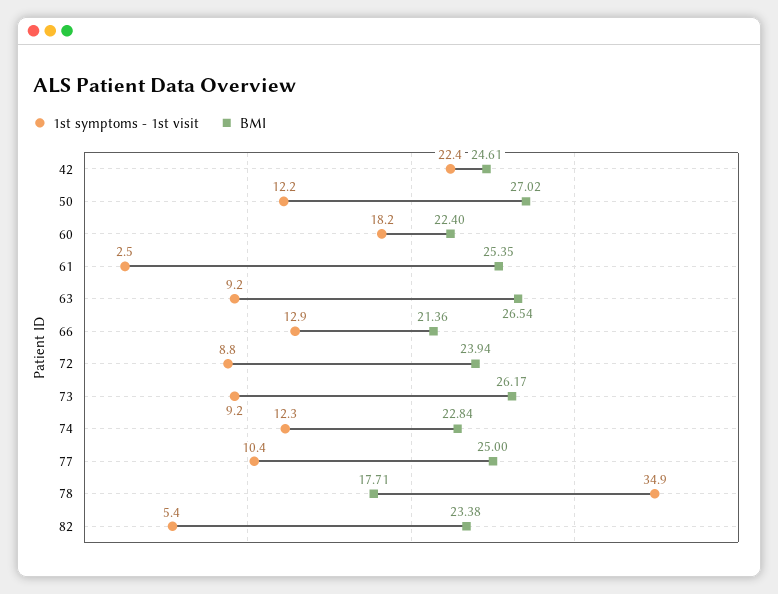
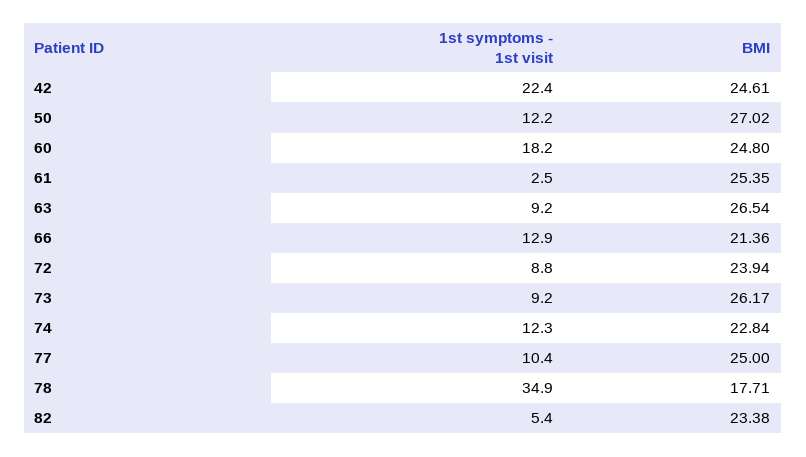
  {
    "1st symptoms - 1st visit": {
      "42": 22.4,
      "50": 12.2,
      "60": 18.2,
      "61": 2.5,
      "63": 9.2,
      "66": 12.9,
      "72": 8.8,
      "73": 9.2,
      "74": 12.3,
      "77": 10.4,
      "78": 34.9,
      "82": 5.4
    },
    "BMI": {
      "42": 24.61,
      "50": 27.02,
-     "60": 22.4,
+     "60": 24.8,
      "61": 25.35,
      "63": 26.54,
      "66": 21.36,
      "72": 23.94,
      "73": 26.17,
      "74": 22.84,
      "77": 25,
      "78": 17.71,
      "82": 23.38
    }
  }

